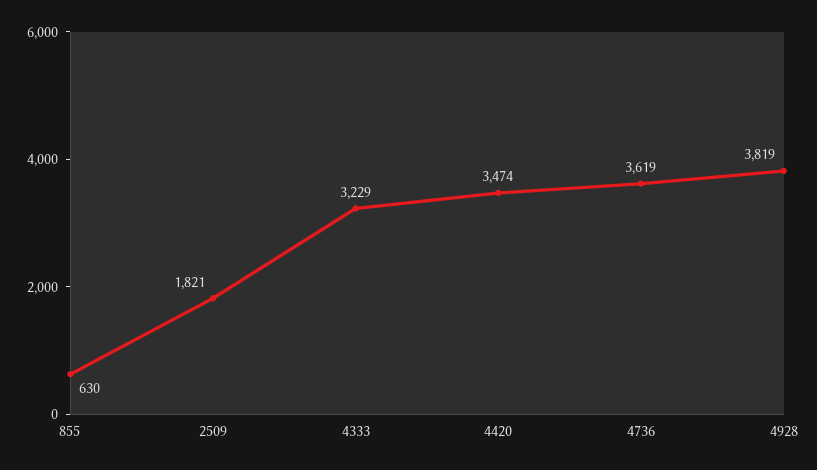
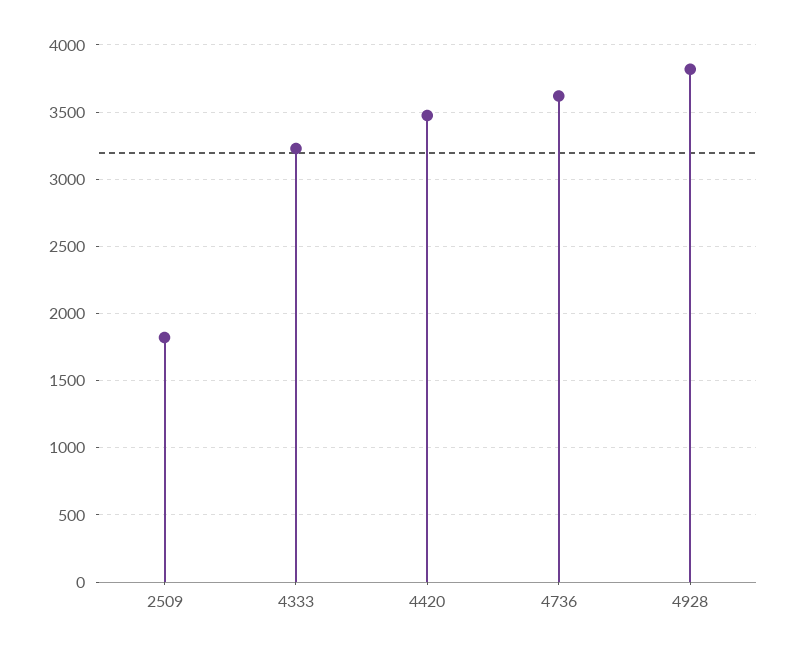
  {
-   "855": 630,
    "2509": 1821,
    "4333": 3229,
    "4420": 3474,
    "4736": 3619,
    "4928": 3819
  }

